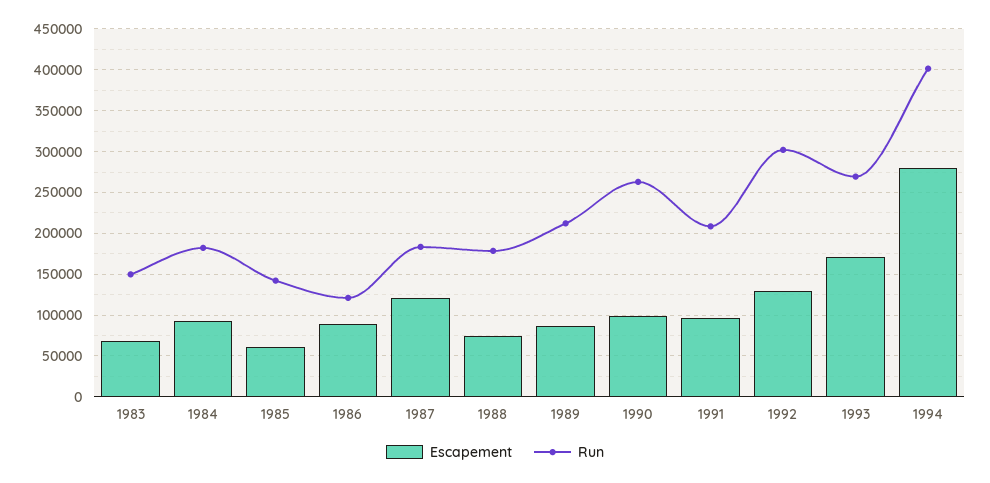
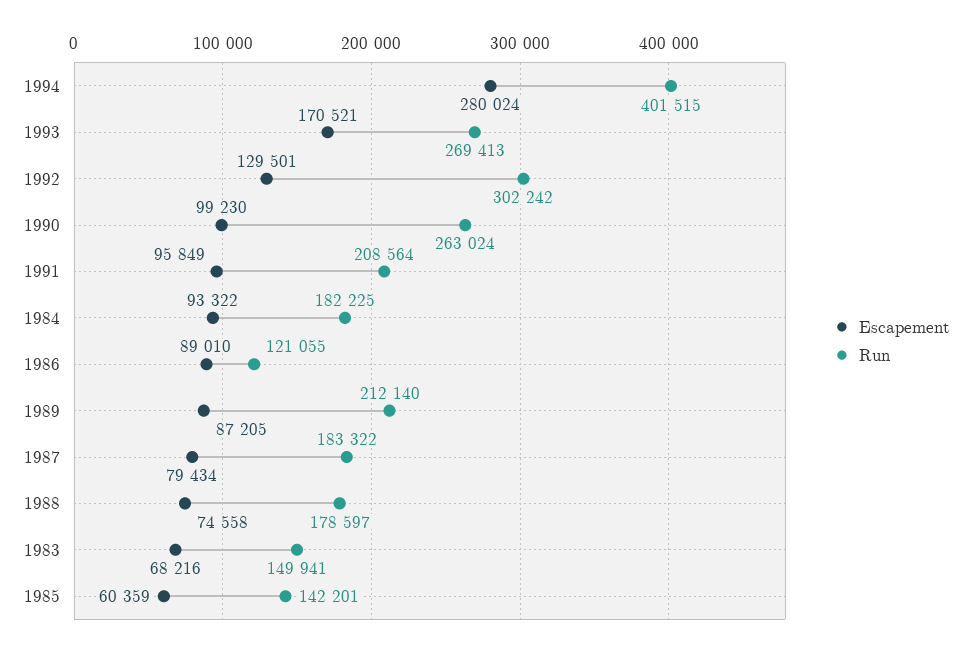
  {
    "Escapement": {
      "1983": 68216,
      "1984": 93322,
      "1985": 60359,
      "1986": 89010,
-     "1987": 120000,
+     "1987": 79434,
      "1988": 74558,
      "1989": 87205,
      "1990": 99230,
      "1991": 95849,
      "1992": 129501,
      "1993": 170521,
      "1994": 280024
    },
    "Run": {
      "1983": 149941,
      "1984": 182225,
      "1985": 142201,
      "1986": 121055,
      "1987": 183322,
      "1988": 178597,
      "1989": 212140,
      "1990": 263024,
      "1991": 208564,
      "1992": 302242,
      "1993": 269413,
      "1994": 401515
    }
  }

